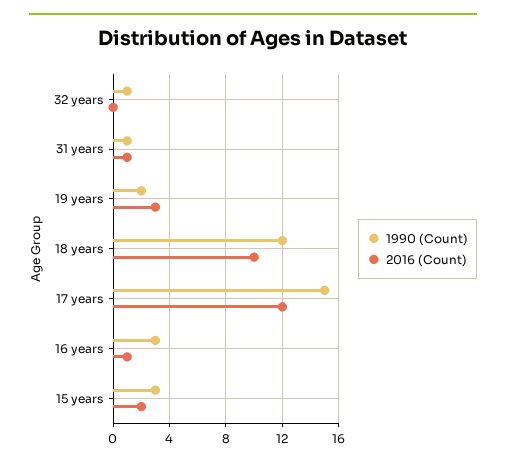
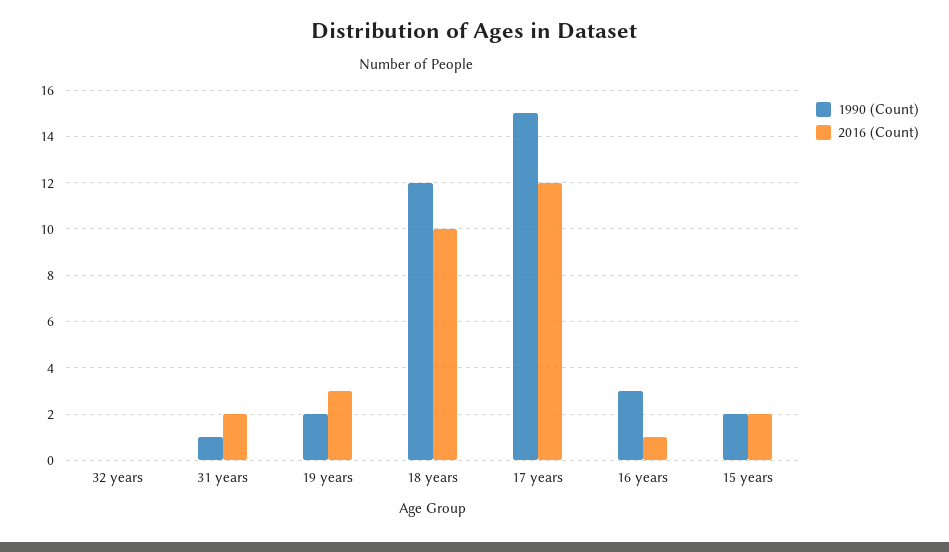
  {
    "1990 (Count)": {
-     "32 years": 1,
+     "32 years": 0,
      "31 years": 1,
      "19 years": 2,
      "18 years": 12,
      "17 years": 15,
      "16 years": 3,
-     "15 years": 3
+     "15 years": 2
    },
    "2016 (Count)": {
      "32 years": 0,
-     "31 years": 1,
+     "31 years": 2,
      "19 years": 3,
      "18 years": 10,
      "17 years": 12,
      "16 years": 1,
      "15 years": 2
    }
  }

